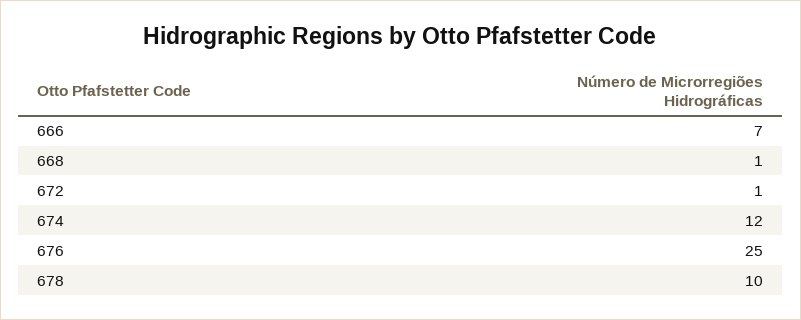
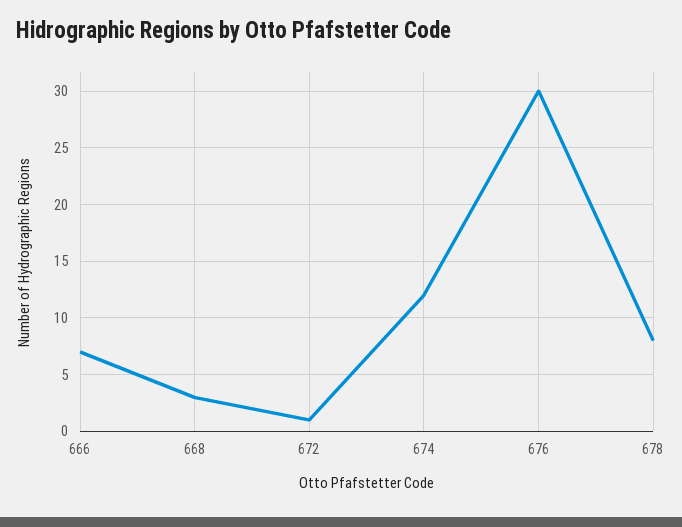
  {
    "666": 7,
-   "668": 1,
+   "668": 3,
    "672": 1,
    "674": 12,
-   "676": 25,
+   "676": 30,
-   "678": 10
+   "678": 8
  }

